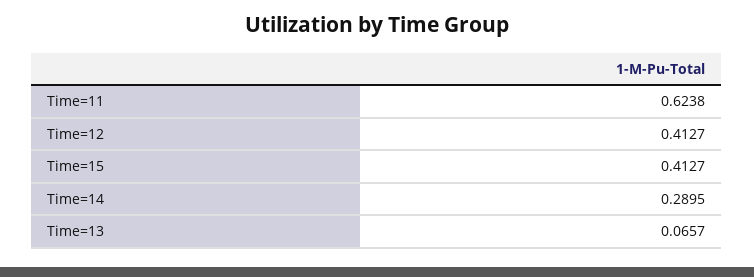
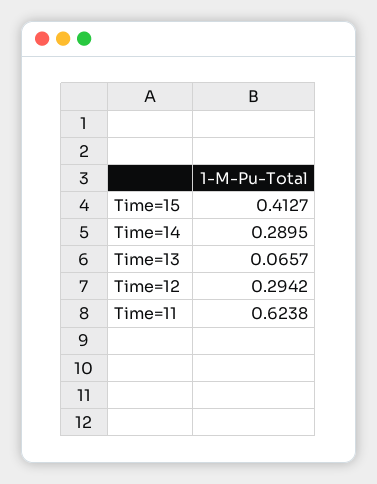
  {
    "Time=11": 0.6238,
-   "Time=12": 0.4127,
+   "Time=12": 0.2942,
    "Time=15": 0.4127,
    "Time=14": 0.2895,
    "Time=13": 0.0657
  }

